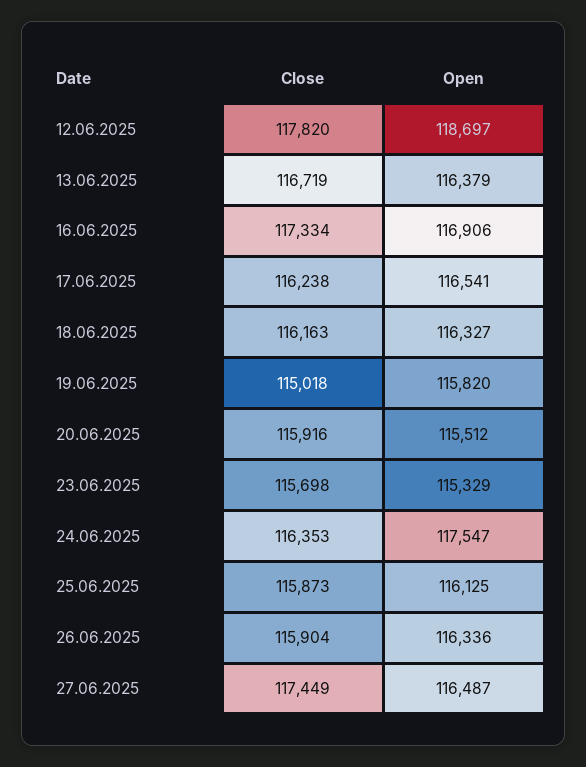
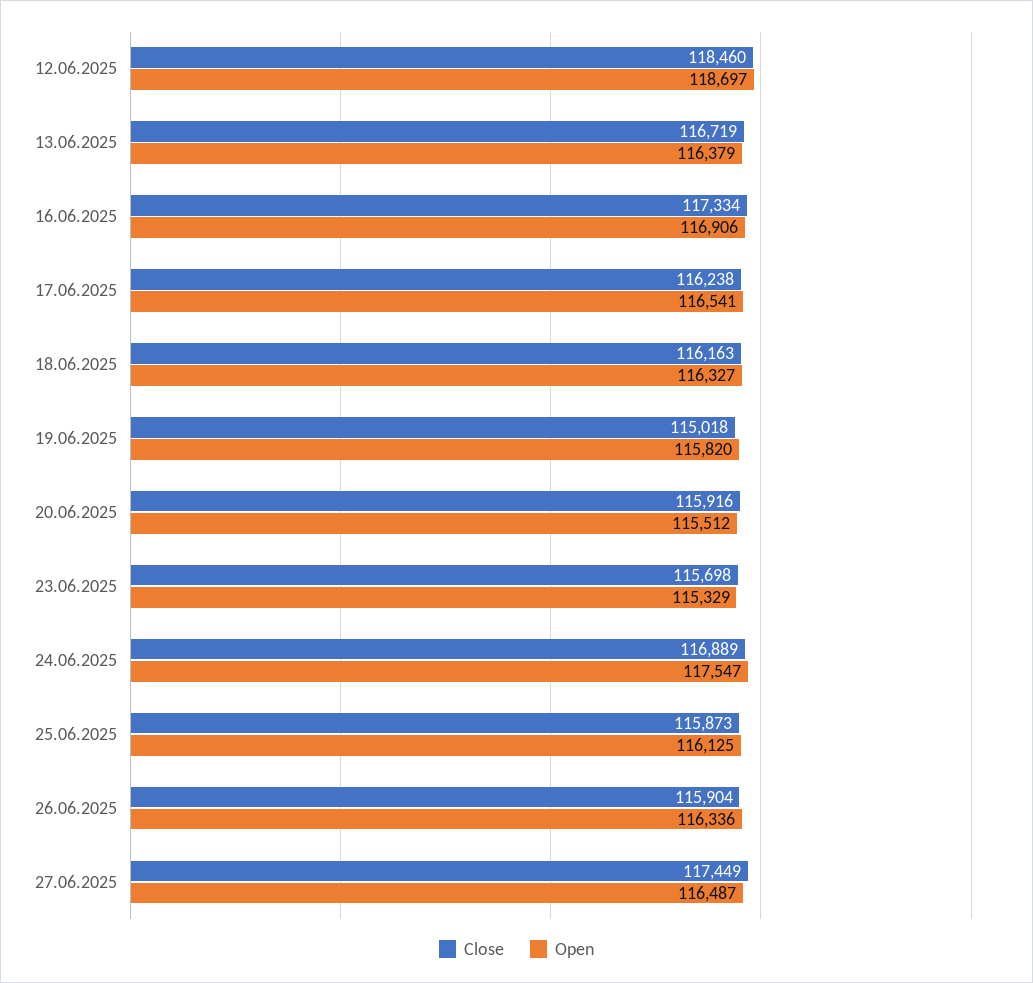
  {
    "Close": {
-     "12.06.2025": 117820,
+     "12.06.2025": 118460,
      "13.06.2025": 116719,
      "16.06.2025": 117334,
      "17.06.2025": 116238,
      "18.06.2025": 116163,
      "19.06.2025": 115018,
      "20.06.2025": 115916,
      "23.06.2025": 115698,
-     "24.06.2025": 116353,
+     "24.06.2025": 116889,
      "25.06.2025": 115873,
      "26.06.2025": 115904,
      "27.06.2025": 117449
    },
    "Open": {
      "12.06.2025": 118697,
      "13.06.2025": 116379,
      "16.06.2025": 116906,
      "17.06.2025": 116541,
      "18.06.2025": 116327,
      "19.06.2025": 115820,
      "20.06.2025": 115512,
      "23.06.2025": 115329,
      "24.06.2025": 117547,
      "25.06.2025": 116125,
      "26.06.2025": 116336,
      "27.06.2025": 116487
    }
  }

